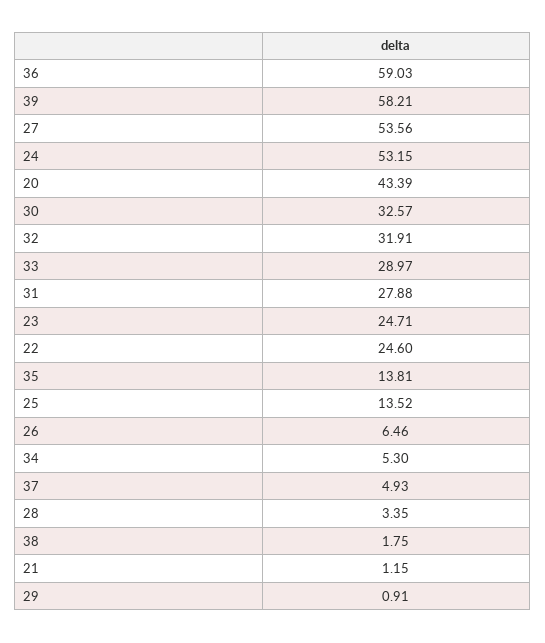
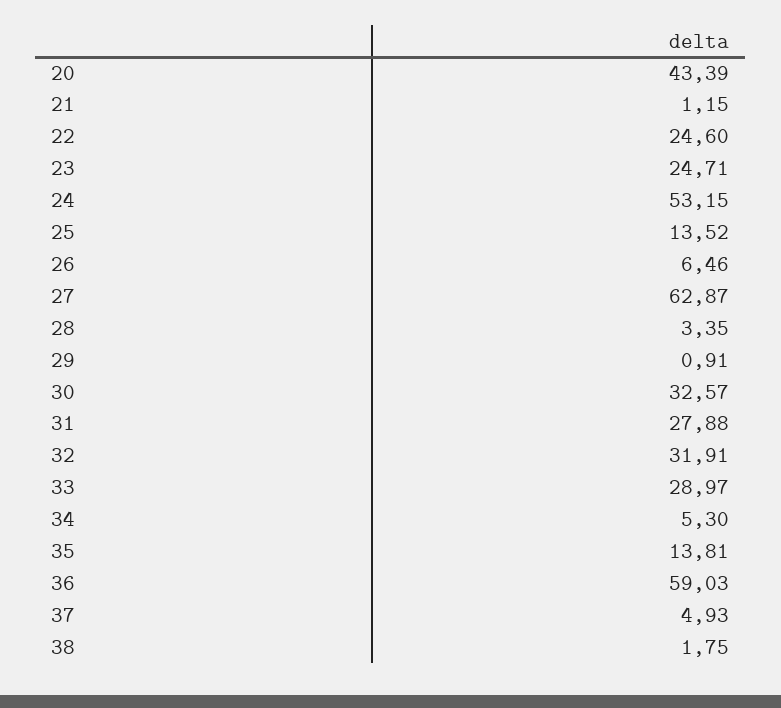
  {
    "36": 59.03,
-   "39": 58.21,
-   "27": 53.56,
+   "27": 62.87,
    "24": 53.15,
    "20": 43.39,
    "30": 32.57,
    "32": 31.91,
    "33": 28.97,
    "31": 27.88,
    "23": 24.71,
    "22": 24.6,
    "35": 13.81,
    "25": 13.52,
    "26": 6.46,
    "34": 5.3,
    "37": 4.93,
    "28": 3.35,
    "38": 1.75,
    "21": 1.15,
    "29": 0.91
  }

